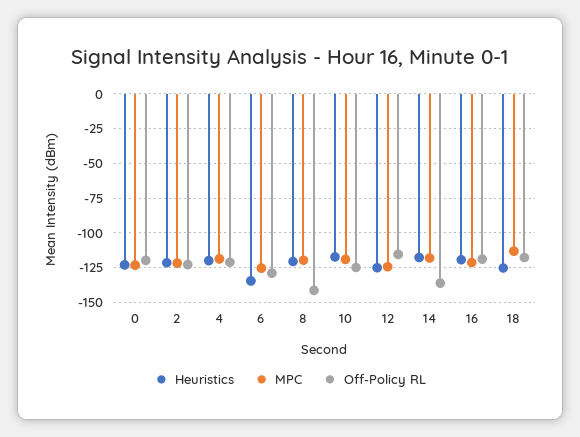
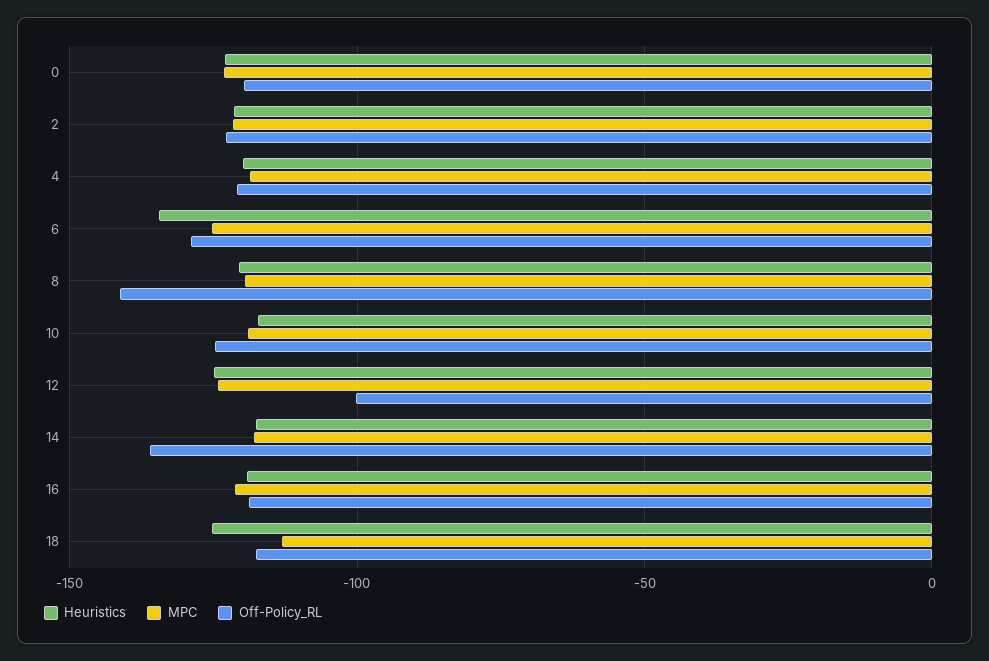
  {
    "Heuristics": {
      "0": -125,
      "2": -120,
      "4": -120,
      "6": -135,
      "8": -120,
      "10": -115,
      "12": -125,
      "14": -120,
      "16": -120,
      "18": -125
    },
    "MPC": {
      "0": -125,
      "2": -120,
      "4": -120,
      "6": -125,
      "8": -120,
      "10": -120,
      "12": -125,
      "14": -120,
      "16": -120,
      "18": -115
    },
    "Off-Policy RL": {
      "0": -120,
      "2": -125,
      "4": -120,
      "6": -130,
      "8": -140,
      "10": -125,
-     "12": -115,
+     "12": -100,
      "14": -135,
      "16": -120,
      "18": -120
    }
  }

